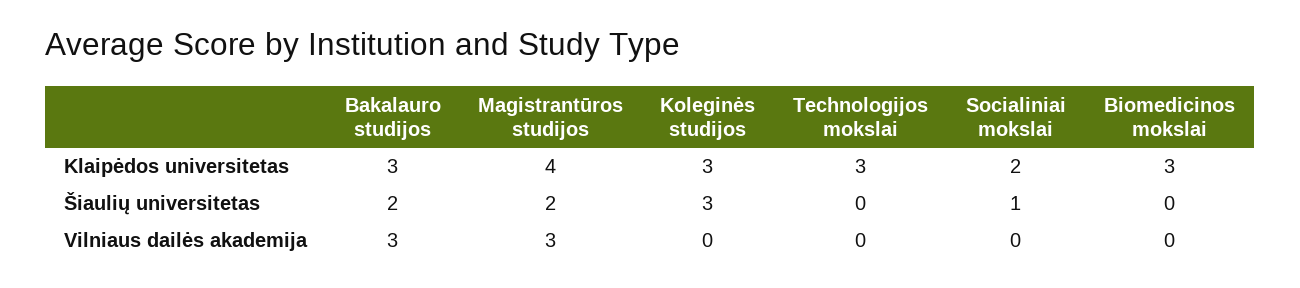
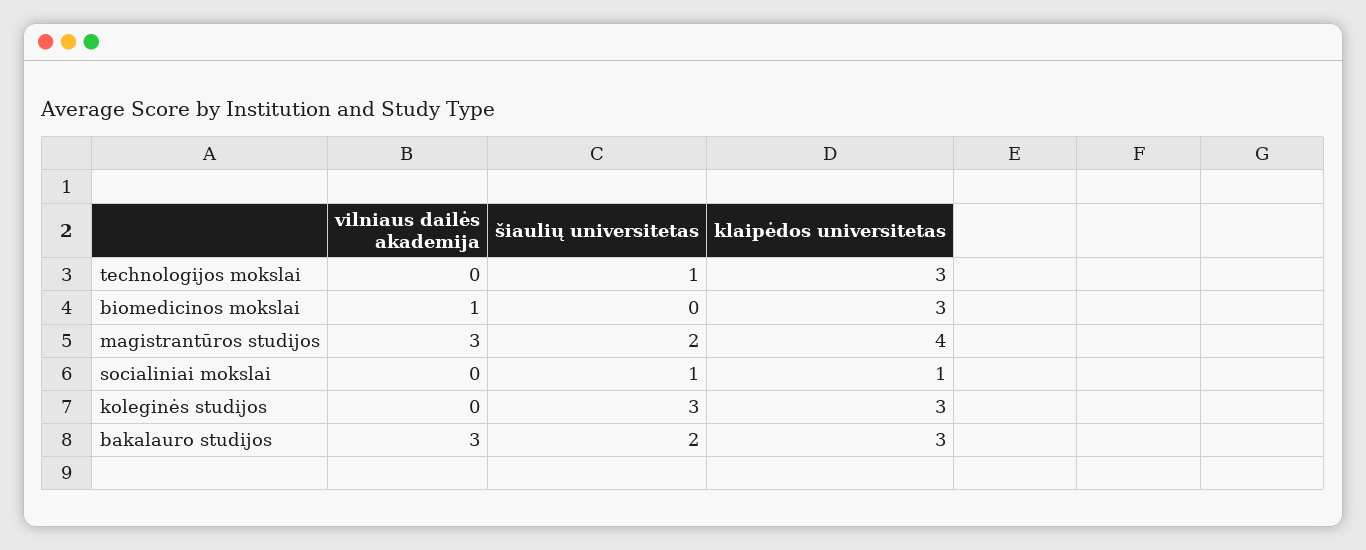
  {
    "Bakalauro studijos": {
      "Klaipėdos universitetas": 3,
      "Šiaulių universitetas": 2,
      "Vilniaus dailės akademija": 3
    },
    "Magistrantūros studijos": {
      "Klaipėdos universitetas": 4,
      "Šiaulių universitetas": 2,
      "Vilniaus dailės akademija": 3
    },
    "Koleginės studijos": {
      "Klaipėdos universitetas": 3,
      "Šiaulių universitetas": 3,
      "Vilniaus dailės akademija": 0
    },
    "Technologijos mokslai": {
      "Klaipėdos universitetas": 3,
-     "Šiaulių universitetas": 0,
+     "Šiaulių universitetas": 1,
      "Vilniaus dailės akademija": 0
    },
    "Socialiniai mokslai": {
-     "Klaipėdos universitetas": 2,
+     "Klaipėdos universitetas": 1,
      "Šiaulių universitetas": 1,
      "Vilniaus dailės akademija": 0
    },
    "Biomedicinos mokslai": {
      "Klaipėdos universitetas": 3,
      "Šiaulių universitetas": 0,
-     "Vilniaus dailės akademija": 0
+     "Vilniaus dailės akademija": 1
    }
  }

